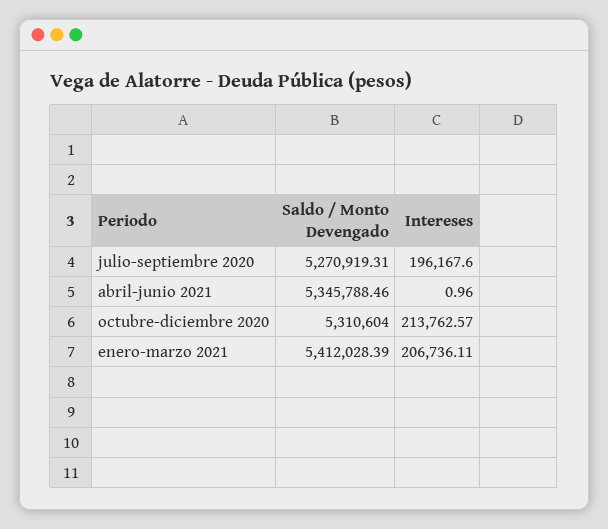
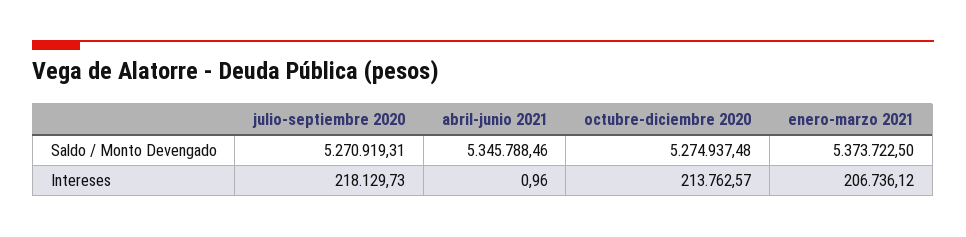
  {
    "Saldo / Monto Devengado": {
      "julio-septiembre 2020": 5270919.31,
      "abril-junio 2021": 5345788.46,
-     "octubre-diciembre 2020": 5310604,
+     "octubre-diciembre 2020": 5274937.48,
-     "enero-marzo 2021": 5412028.39
+     "enero-marzo 2021": 5373722.5
    },
    "Intereses": {
-     "julio-septiembre 2020": 196167.6,
+     "julio-septiembre 2020": 218129.73,
      "abril-junio 2021": 0.96,
      "octubre-diciembre 2020": 213762.57,
-     "enero-marzo 2021": 206736.11
+     "enero-marzo 2021": 206736.12
    }
  }

